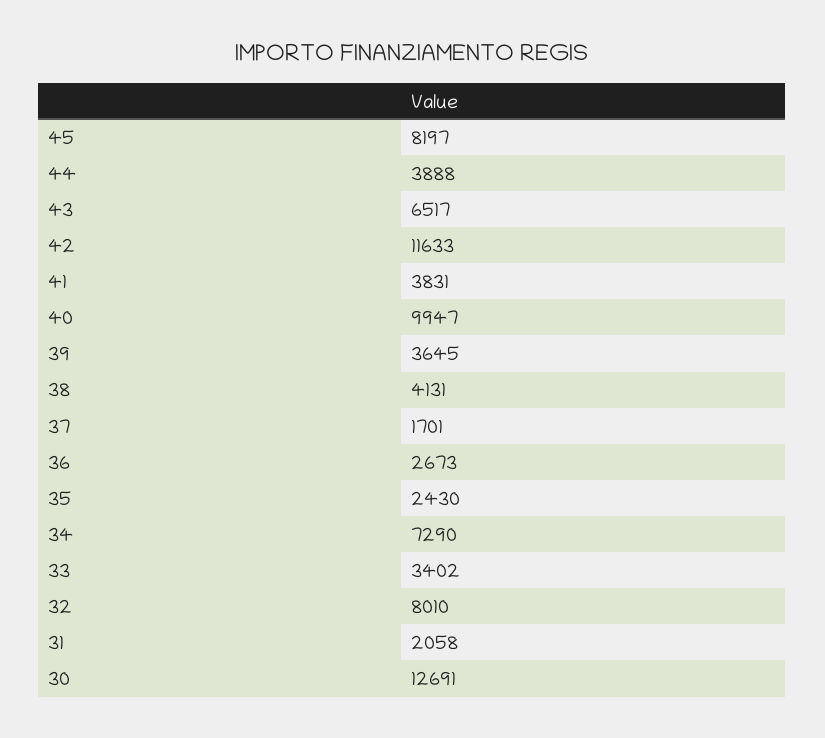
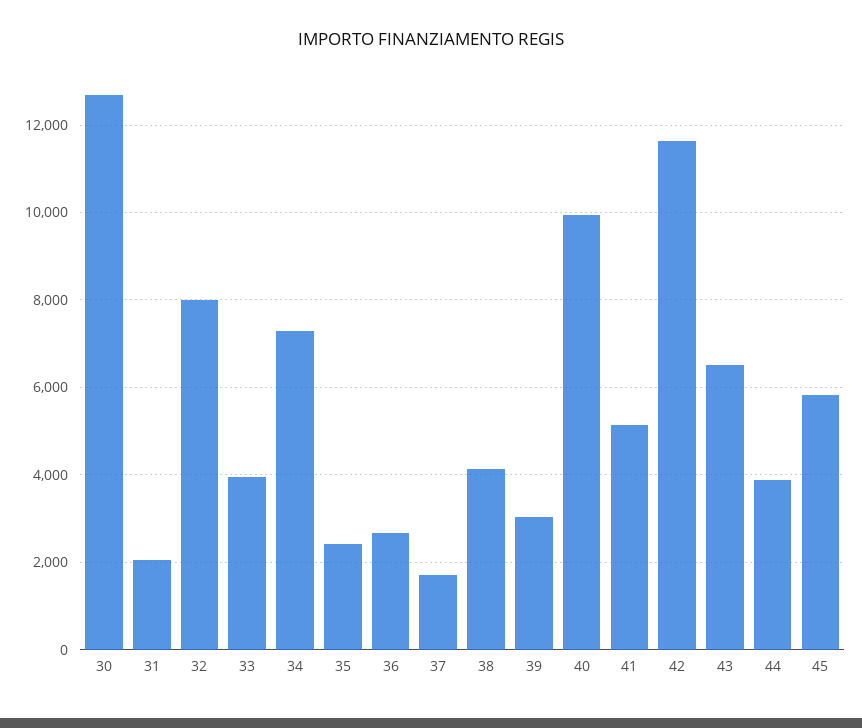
  {
-   "45": 8197,
+   "45": 5800,
    "44": 3888,
    "43": 6517,
    "42": 11633,
-   "41": 3831,
+   "41": 5200,
    "40": 9947,
-   "39": 3645,
+   "39": 3000,
    "38": 4131,
    "37": 1701,
    "36": 2673,
    "35": 2430,
    "34": 7290,
-   "33": 3402,
+   "33": 4000,
    "32": 8010,
    "31": 2058,
    "30": 12691
  }

